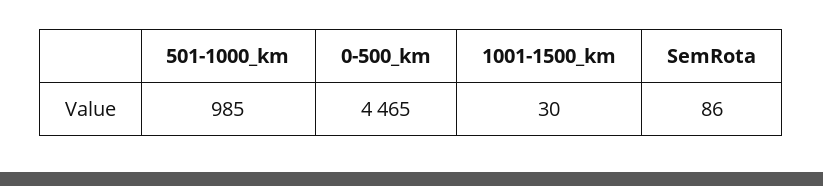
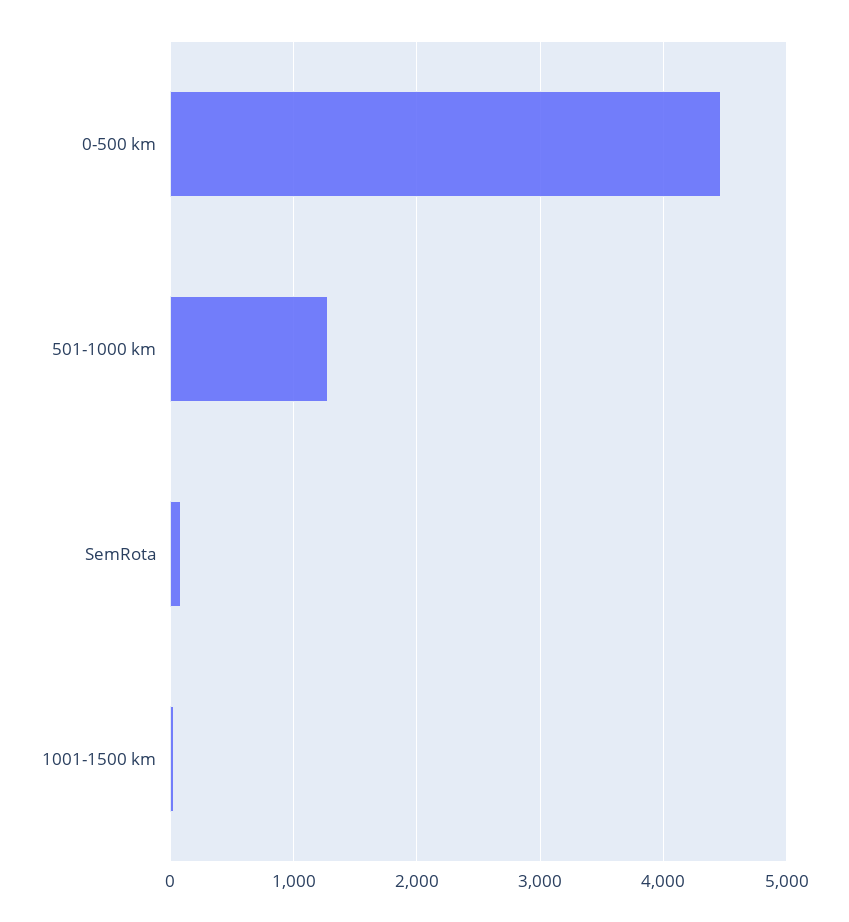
  {
-   "501-1000_km": 985,
+   "501-1000_km": 1300,
    "0-500_km": 4465,
    "1001-1500_km": 30,
    "SemRota": 86
  }

